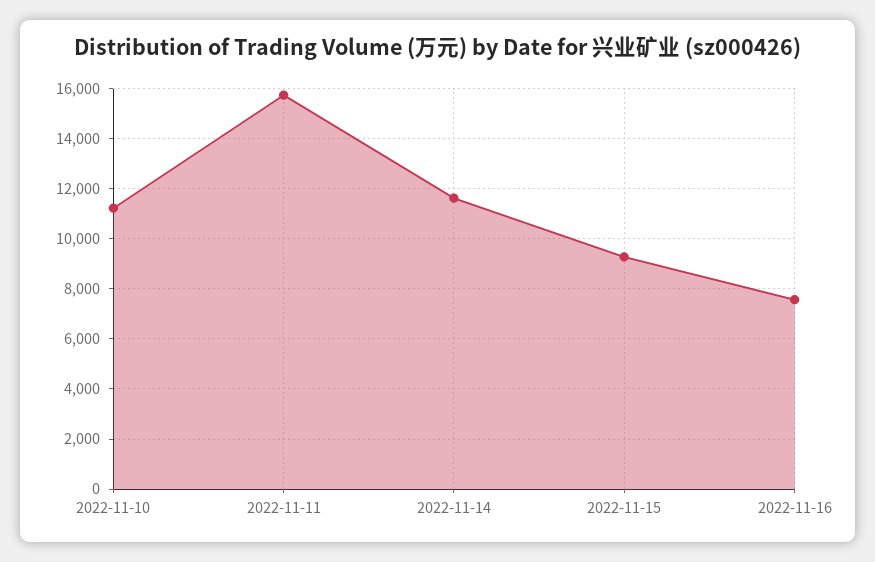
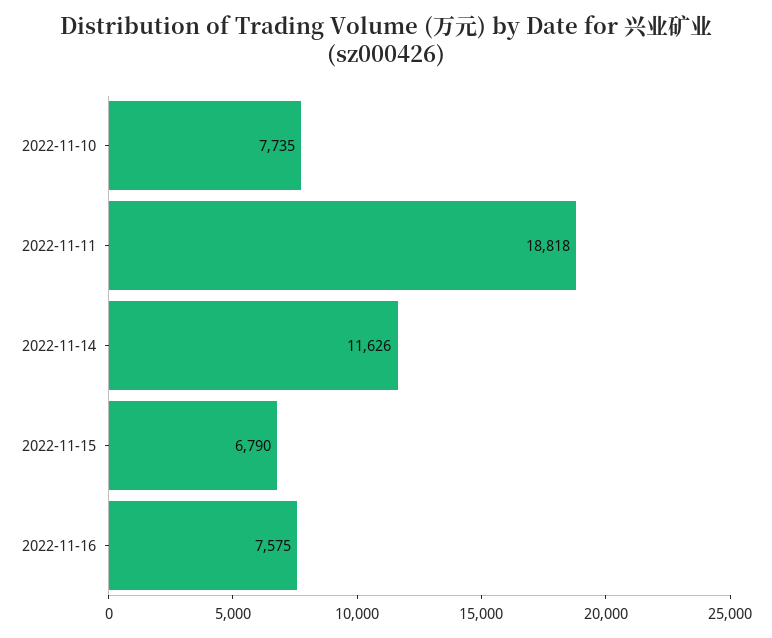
  {
-   "2022-11-10": 11250,
+   "2022-11-10": 7735,
-   "2022-11-11": 15750,
+   "2022-11-11": 18818,
    "2022-11-14": 11626,
-   "2022-11-15": 9250,
+   "2022-11-15": 6790,
    "2022-11-16": 7575
  }

